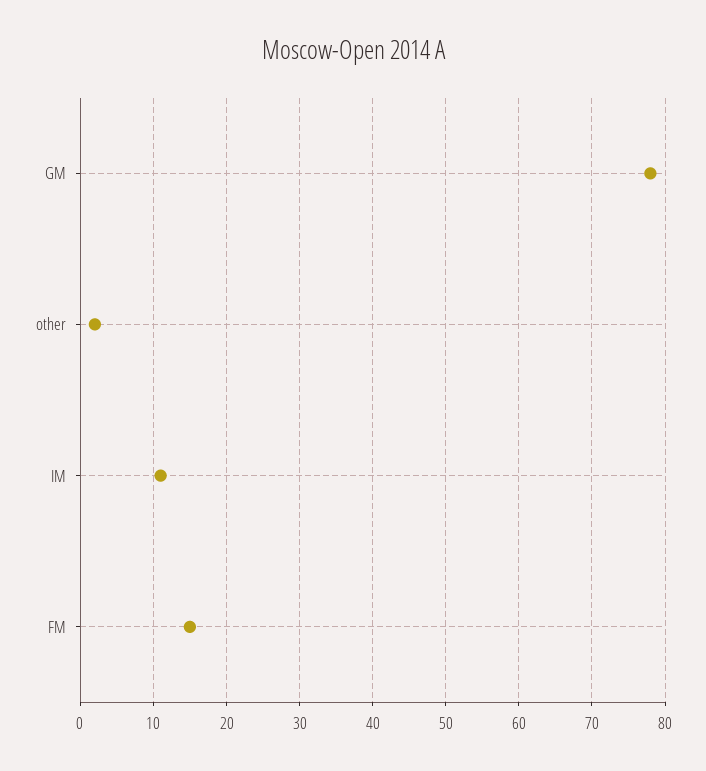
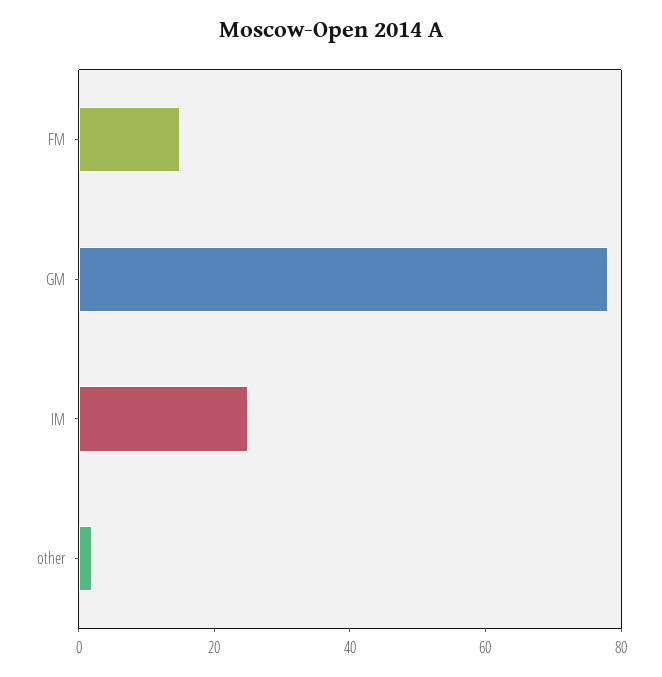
  {
    "GM": 78,
    "other": 2,
-   "IM": 11,
+   "IM": 25,
    "FM": 15
  }

